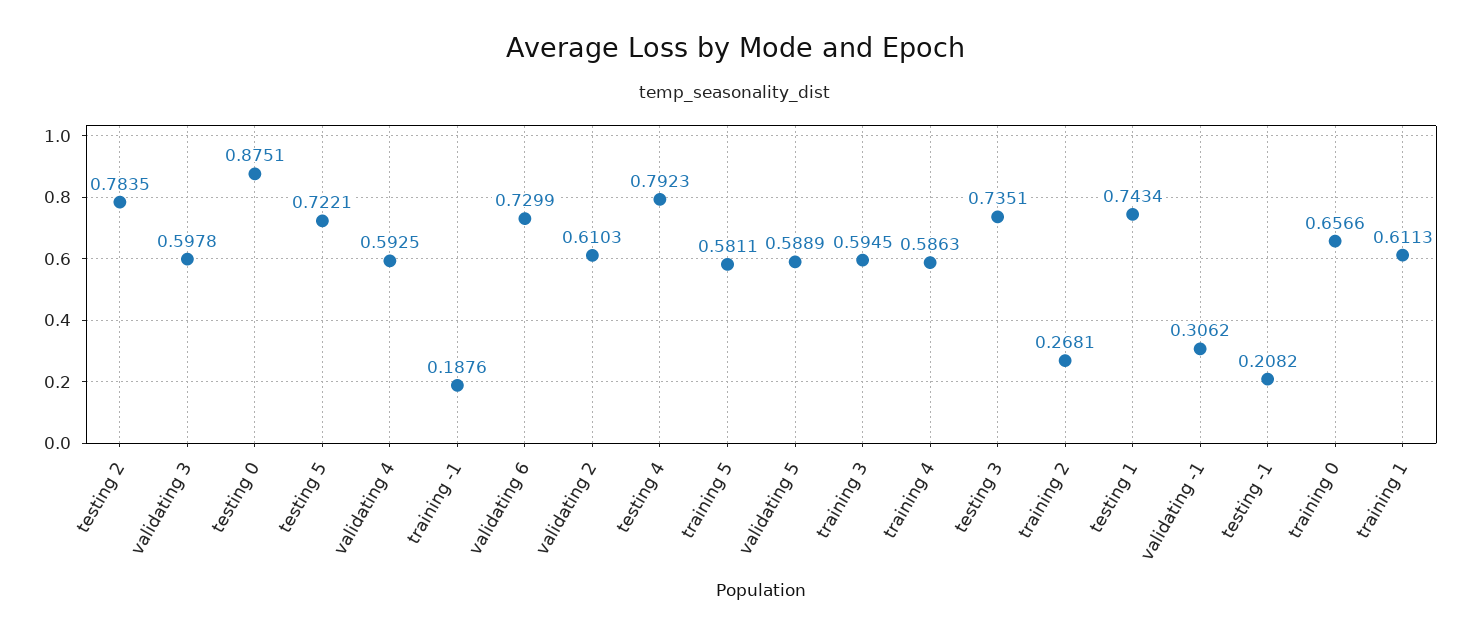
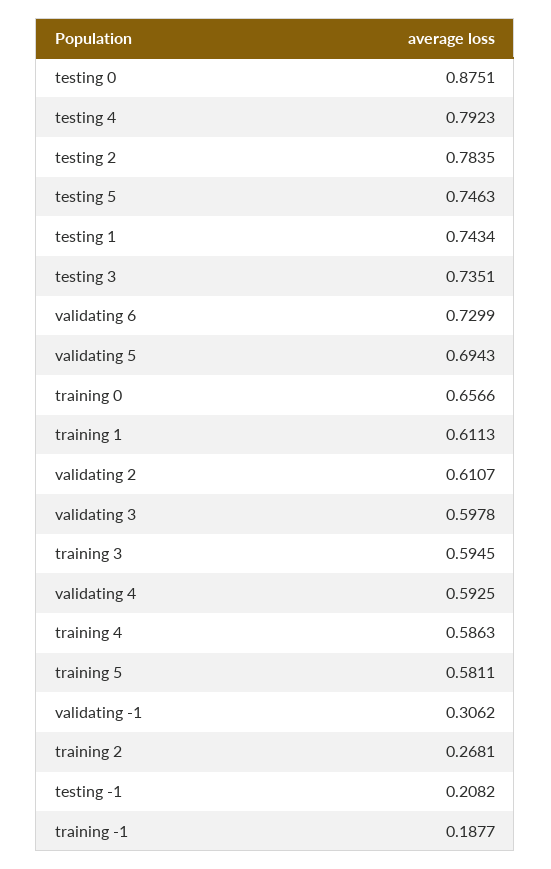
  {
    "testing 2": 0.7835,
    "validating 3": 0.5978,
    "testing 0": 0.8751,
-   "testing 5": 0.7221,
+   "testing 5": 0.7463,
    "validating 4": 0.5925,
-   "training -1": 0.1876,
+   "training -1": 0.1877,
    "validating 6": 0.7299,
-   "validating 2": 0.6103,
+   "validating 2": 0.6107,
    "testing 4": 0.7923,
    "training 5": 0.5811,
-   "validating 5": 0.5889,
+   "validating 5": 0.6943,
    "training 3": 0.5945,
    "training 4": 0.5863,
    "testing 3": 0.7351,
    "training 2": 0.2681,
    "testing 1": 0.7434,
    "validating -1": 0.3062,
    "testing -1": 0.2082,
    "training 0": 0.6566,
    "training 1": 0.6113
  }

